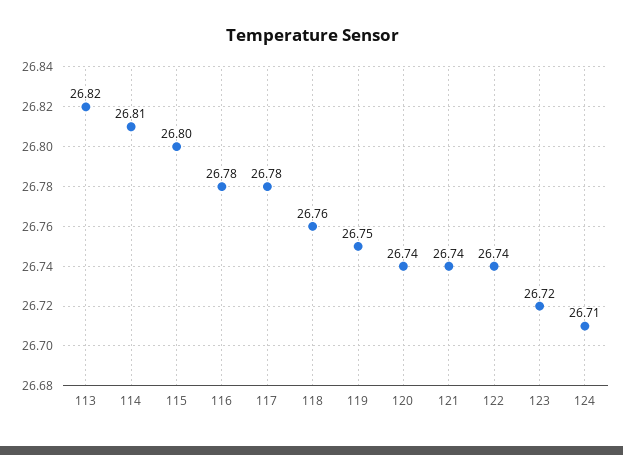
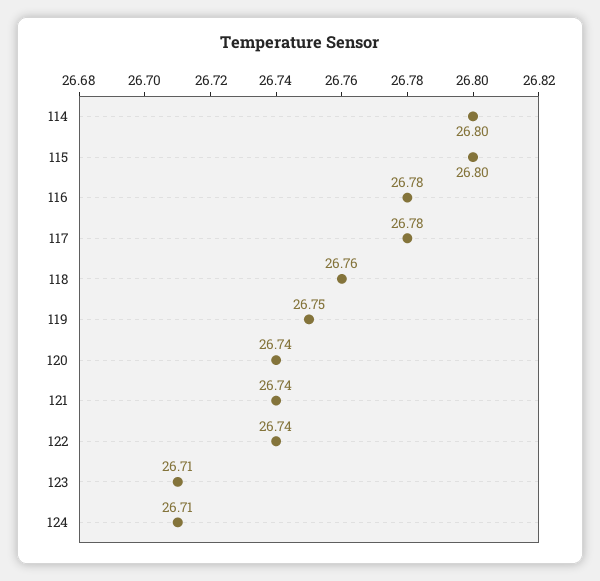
  {
-   "113": 26.82,
-   "114": 26.81,
+   "114": 26.8,
    "115": 26.8,
    "116": 26.78,
    "117": 26.78,
    "118": 26.76,
    "119": 26.75,
    "120": 26.74,
    "121": 26.74,
    "122": 26.74,
-   "123": 26.72,
+   "123": 26.71,
    "124": 26.71
  }

